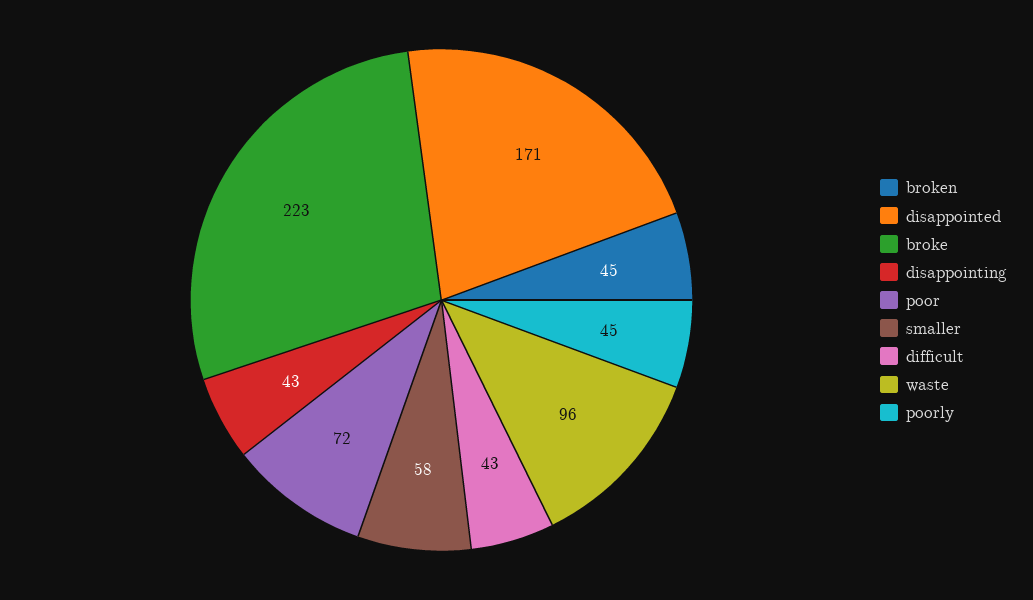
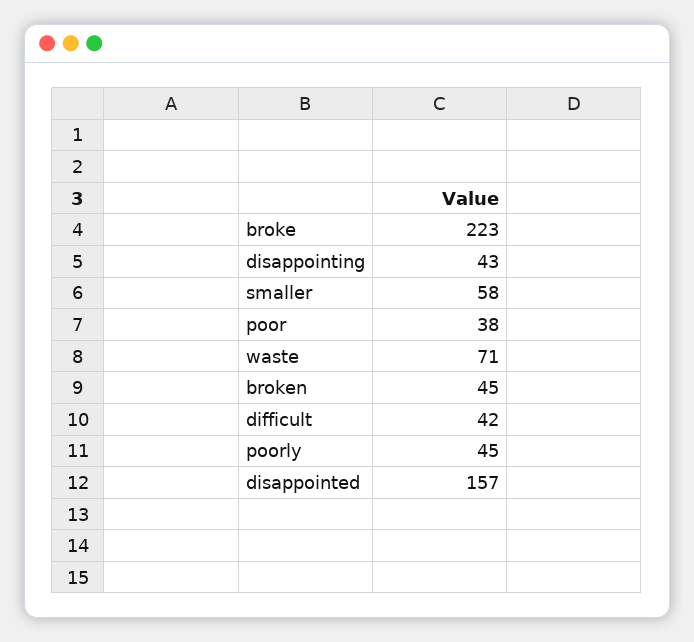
  {
    "broken": 45,
-   "disappointed": 171,
+   "disappointed": 157,
    "broke": 223,
    "disappointing": 43,
-   "poor": 72,
+   "poor": 38,
    "smaller": 58,
-   "difficult": 43,
+   "difficult": 42,
-   "waste": 96,
+   "waste": 71,
    "poorly": 45
  }

